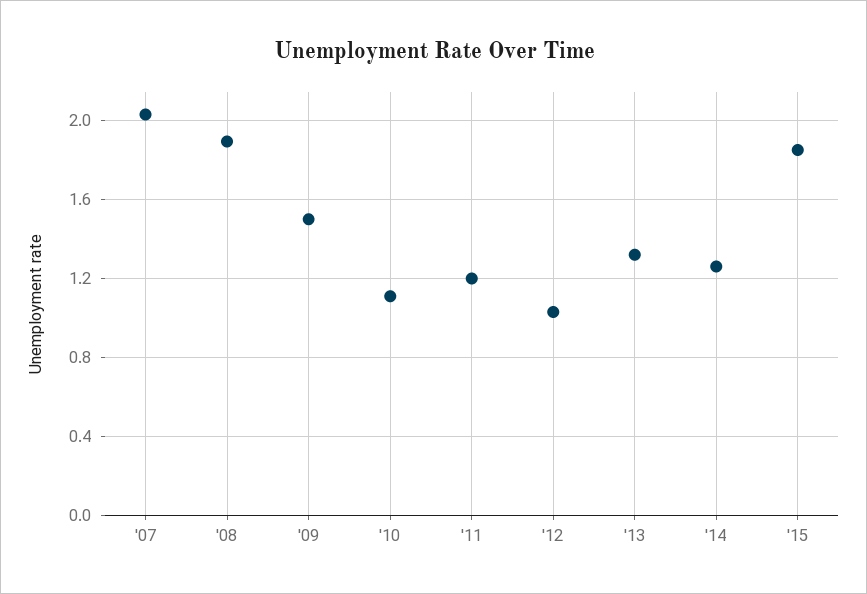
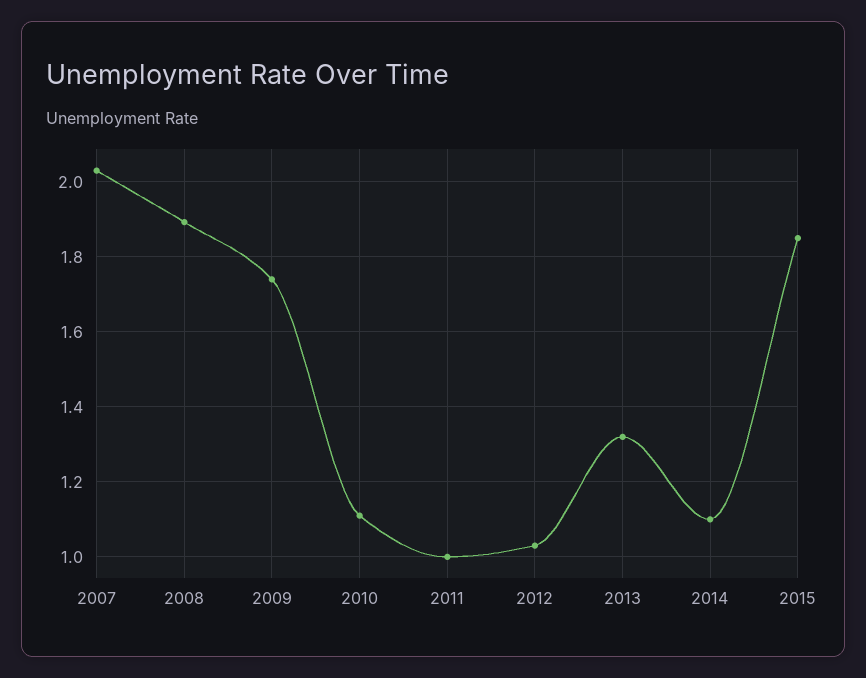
  {
    "'07": 2.04,
    "'08": 1.9,
-   "'09": 1.5,
+   "'09": 1.74,
    "'10": 1.12,
-   "'11": 1.2,
+   "'11": 1,
    "'12": 1.04,
    "'13": 1.32,
-   "'14": 1.25,
+   "'14": 1.1,
    "'15": 1.86
  }

